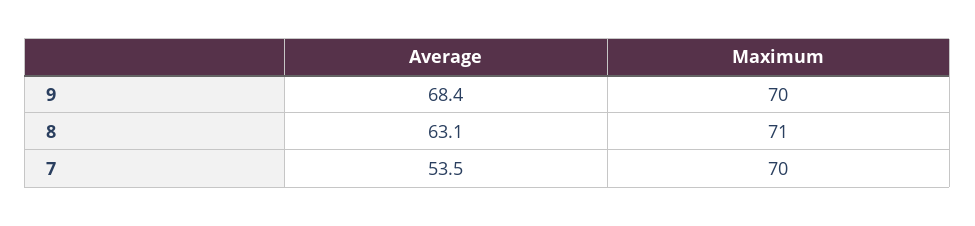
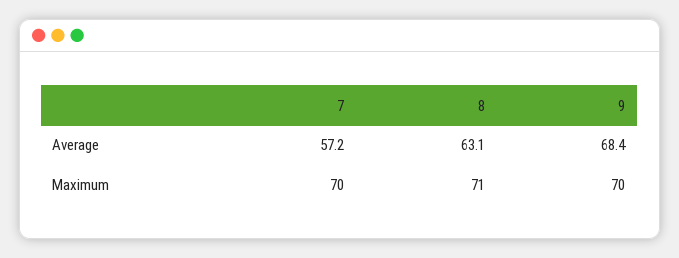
  {
    "Average": {
      "9": 68.4,
      "8": 63.1,
-     "7": 53.5
+     "7": 57.2
    },
    "Maximum": {
      "9": 70,
      "8": 71,
      "7": 70
    }
  }

